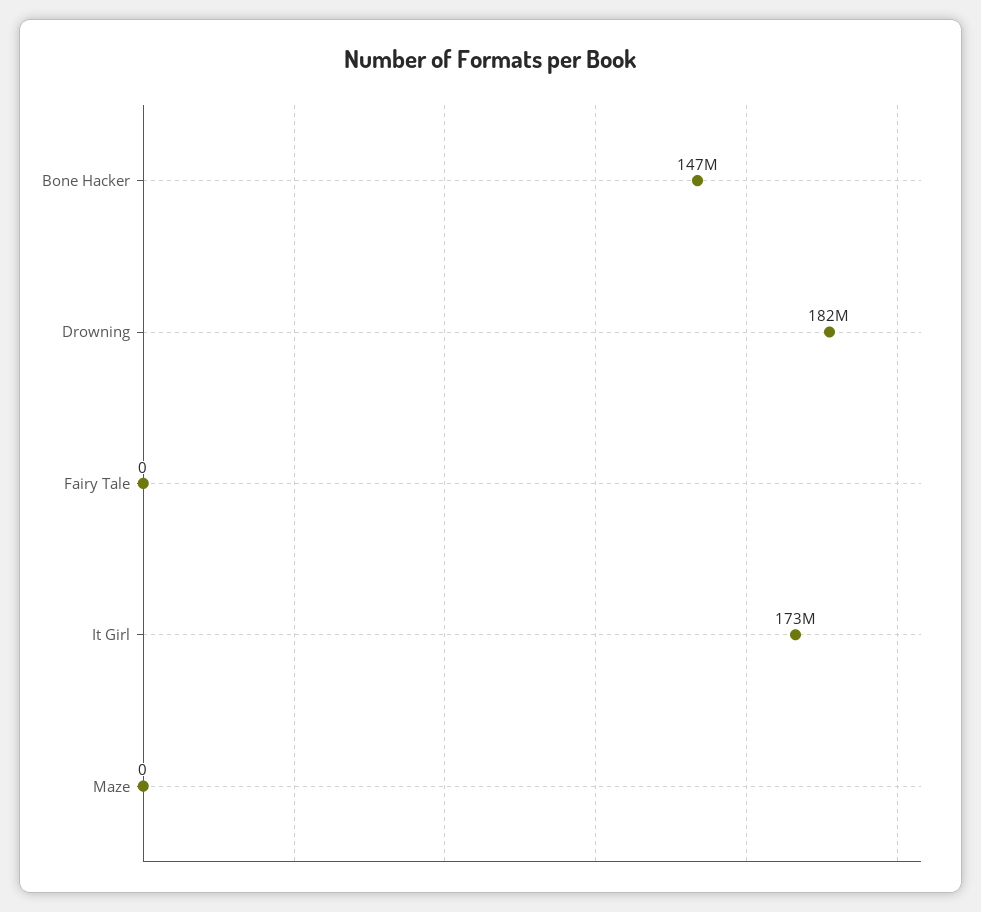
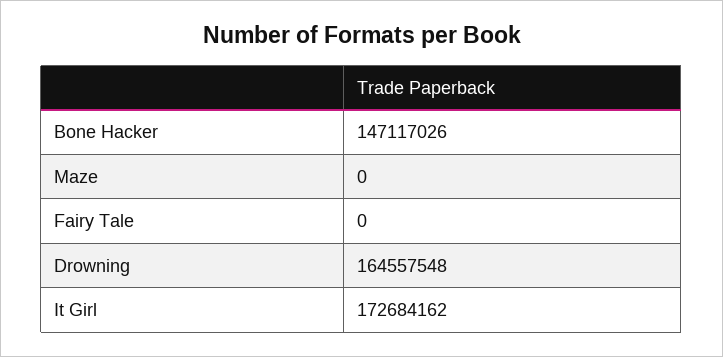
  {
    "Bone Hacker": 147117026,
-   "Drowning": 182000000,
+   "Drowning": 164557548,
    "Fairy Tale": 0,
    "It Girl": 172684162,
    "Maze": 0
  }

